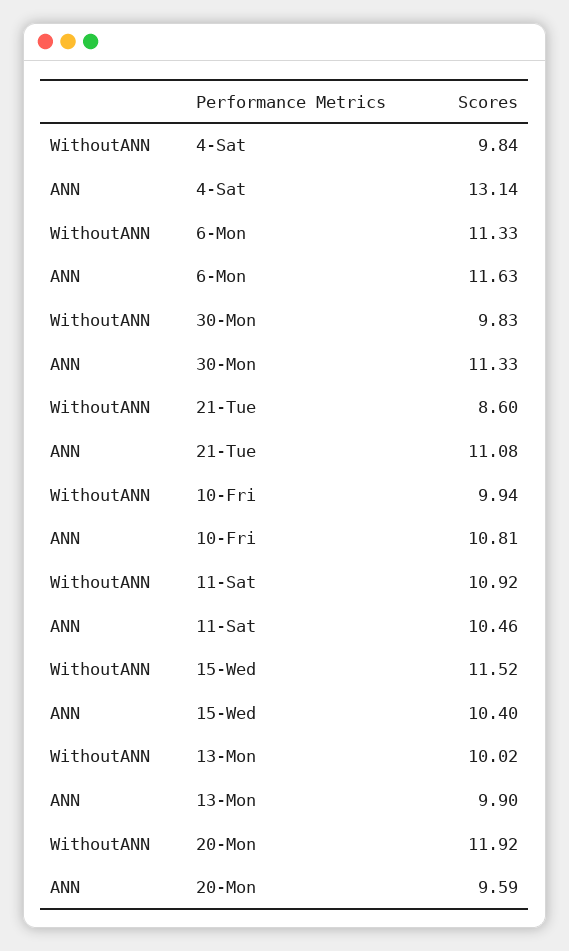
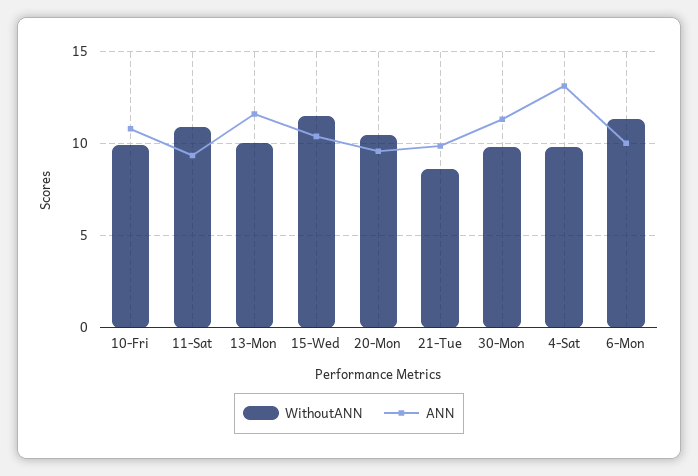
  {
    "WithoutANN": {
      "4-Sat": 9.84,
      "6-Mon": 11.33,
      "30-Mon": 9.83,
      "21-Tue": 8.6,
      "10-Fri": 9.94,
      "11-Sat": 10.92,
      "15-Wed": 11.52,
      "13-Mon": 10.02,
-     "20-Mon": 11.92
+     "20-Mon": 10.5
    },
    "ANN": {
      "4-Sat": 13.14,
-     "6-Mon": 11.63,
+     "6-Mon": 10,
      "30-Mon": 11.33,
-     "21-Tue": 11.08,
+     "21-Tue": 10,
      "10-Fri": 10.81,
-     "11-Sat": 10.46,
+     "11-Sat": 9.5,
      "15-Wed": 10.4,
-     "13-Mon": 9.9,
+     "13-Mon": 11.5,
      "20-Mon": 9.59
    }
  }

